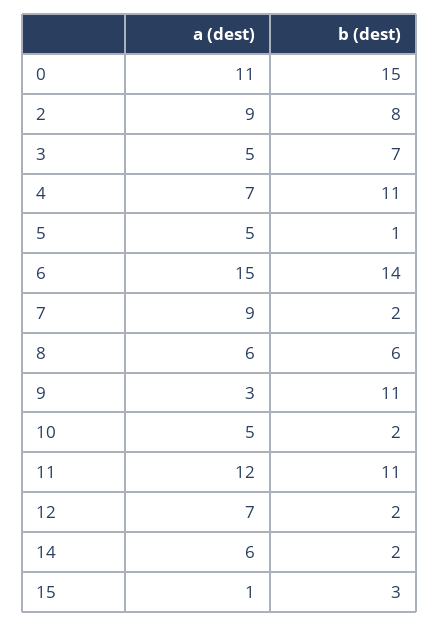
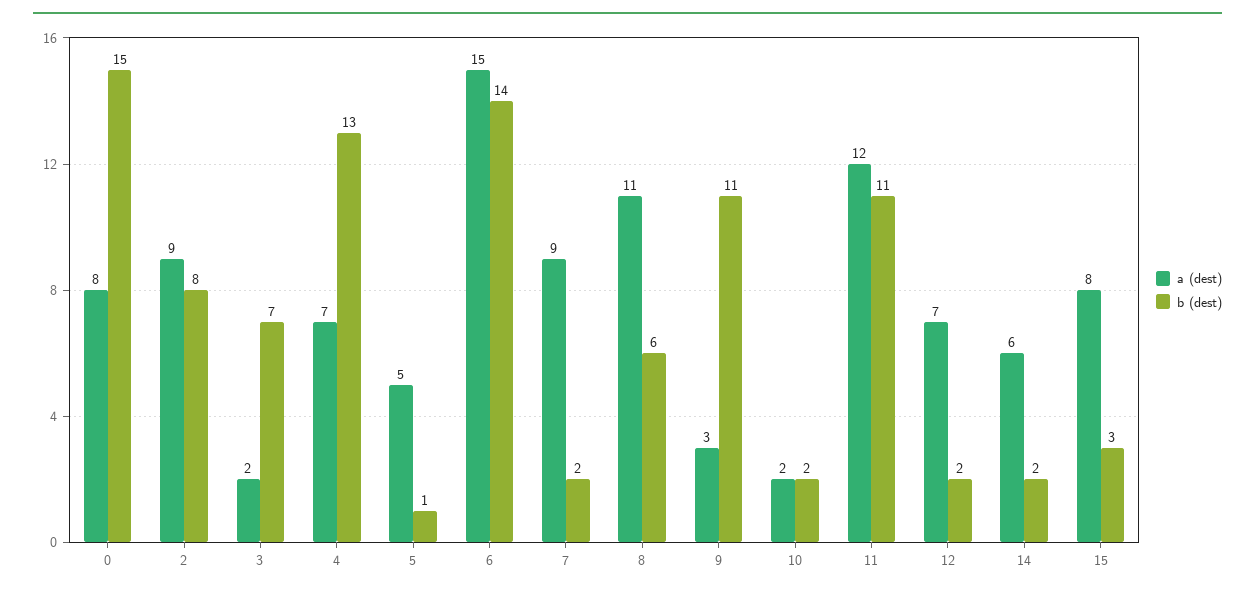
  {
    "a (dest)": {
-     "0": 11,
+     "0": 8,
      "2": 9,
-     "3": 5,
+     "3": 2,
      "4": 7,
      "5": 5,
      "6": 15,
      "7": 9,
-     "8": 6,
+     "8": 11,
      "9": 3,
-     "10": 5,
+     "10": 2,
      "11": 12,
      "12": 7,
      "14": 6,
-     "15": 1
+     "15": 8
    },
    "b (dest)": {
      "0": 15,
      "2": 8,
      "3": 7,
-     "4": 11,
+     "4": 13,
      "5": 1,
      "6": 14,
      "7": 2,
      "8": 6,
      "9": 11,
      "10": 2,
      "11": 11,
      "12": 2,
      "14": 2,
      "15": 3
    }
  }

